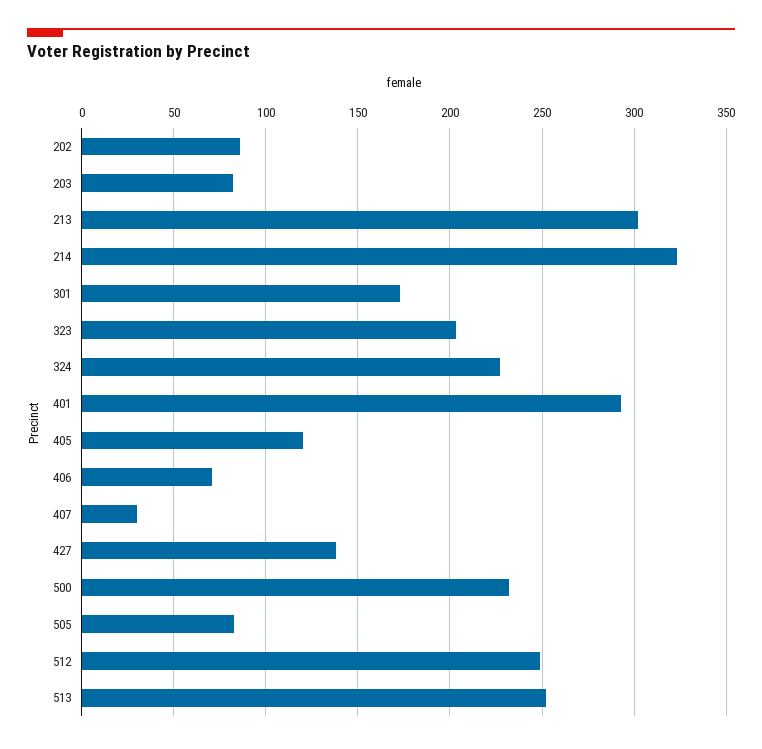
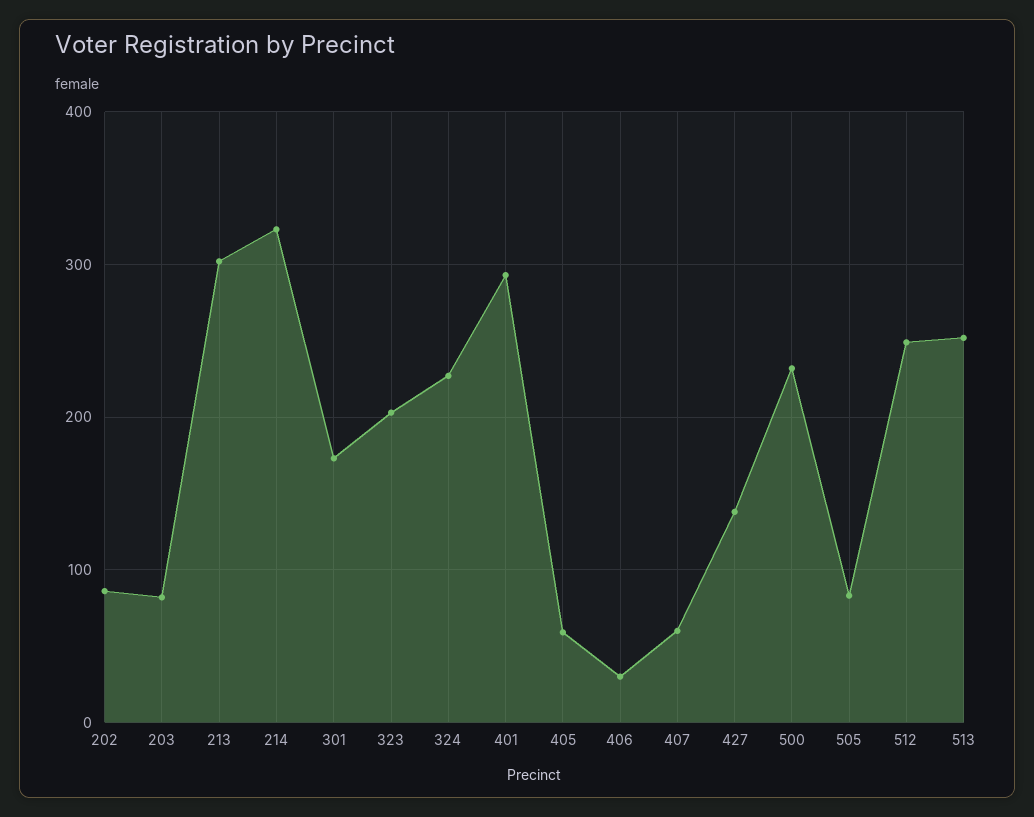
  {
    "202": 85,
    "203": 80,
    "213": 300,
    "214": 325,
    "301": 175,
    "323": 205,
    "324": 225,
    "401": 295,
-   "405": 120,
+   "405": 60,
-   "406": 70,
+   "406": 30,
-   "407": 30,
+   "407": 60,
    "427": 140,
    "500": 230,
    "505": 85,
    "512": 250,
    "513": 250
  }

